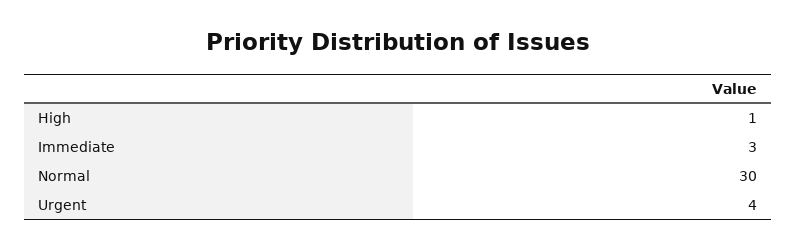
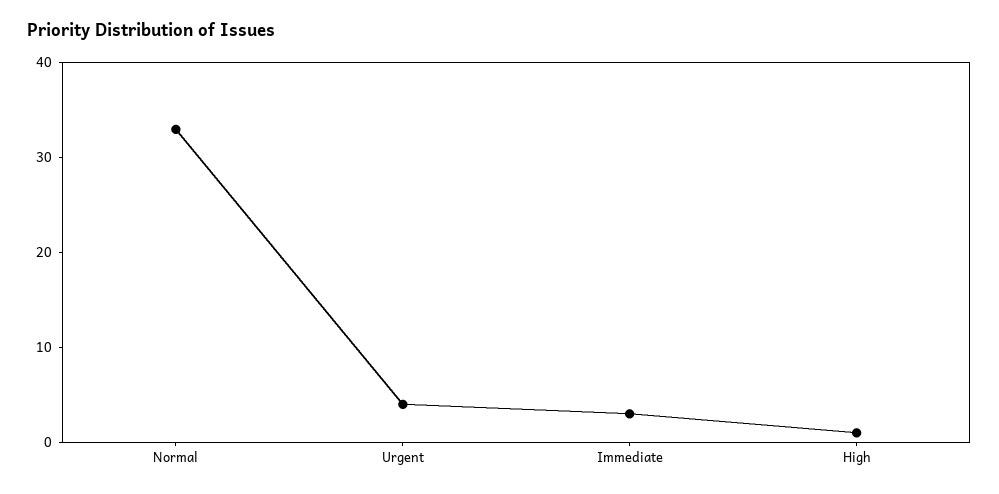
  {
    "High": 1,
    "Immediate": 3,
-   "Normal": 30,
+   "Normal": 33,
    "Urgent": 4
  }

